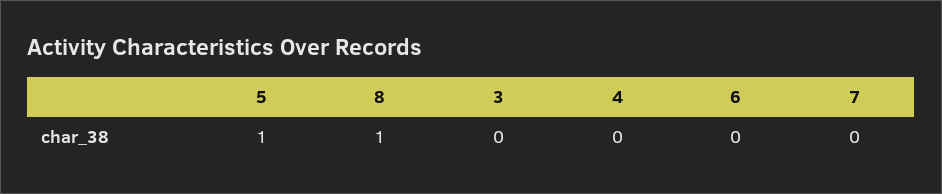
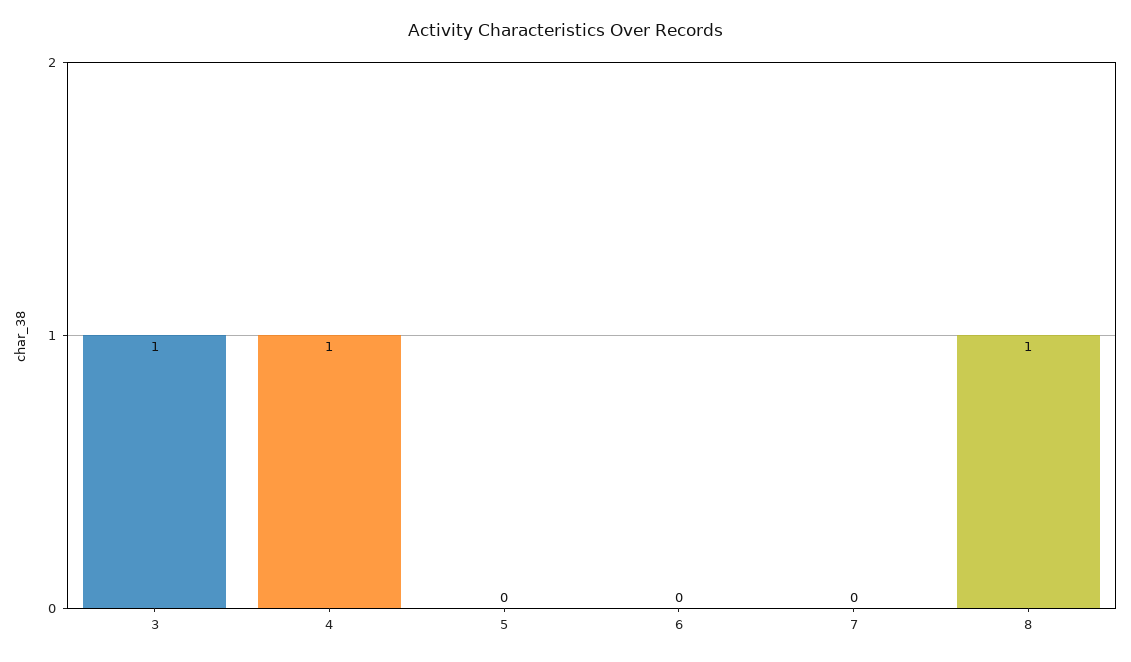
  {
-   "5": 1,
+   "5": 0,
    "8": 1,
-   "3": 0,
+   "3": 1,
-   "4": 0,
+   "4": 1,
    "6": 0,
    "7": 0
  }

